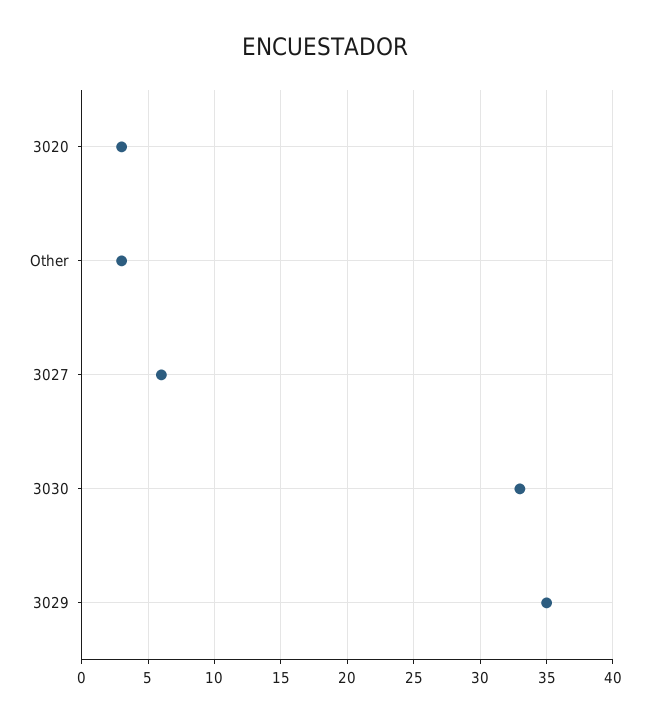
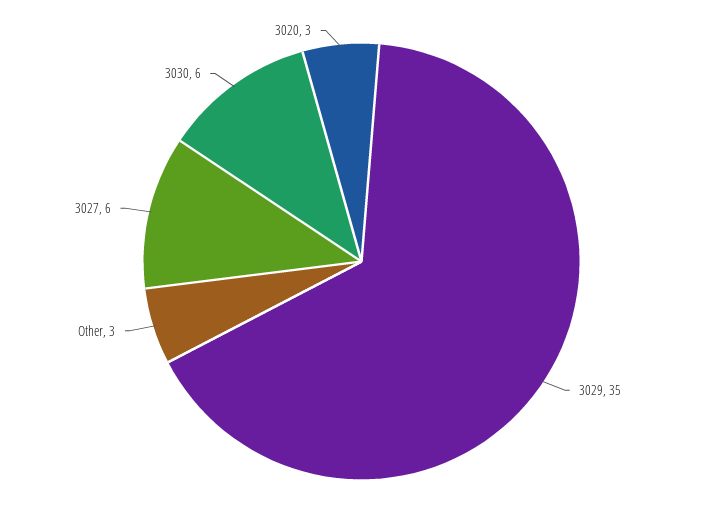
  {
    "3020": 3,
    "Other": 3,
    "3027": 6,
-   "3030": 33,
+   "3030": 6,
    "3029": 35
  }

